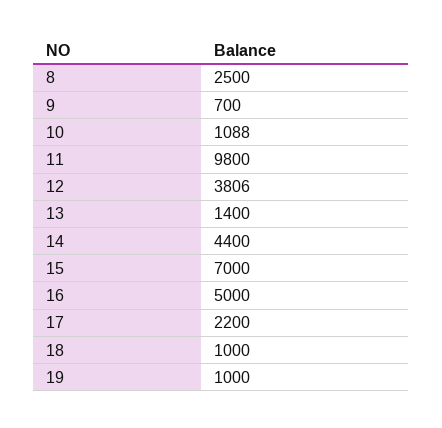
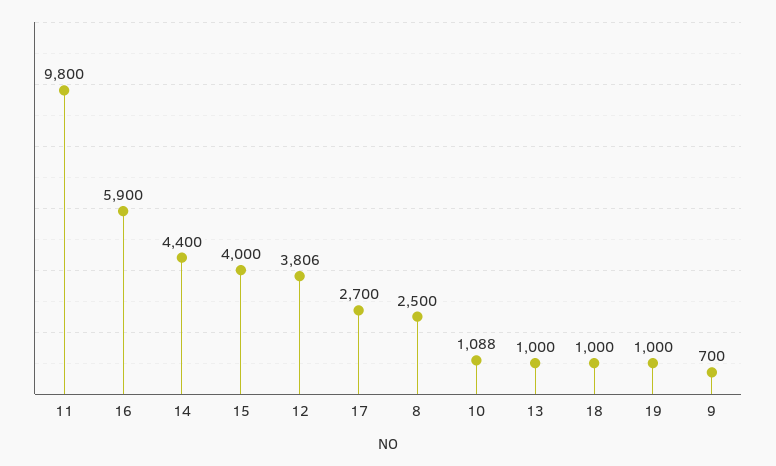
  {
    "8": 2500,
    "9": 700,
    "10": 1088,
    "11": 9800,
    "12": 3806,
-   "13": 1400,
+   "13": 1000,
    "14": 4400,
-   "15": 7000,
+   "15": 4000,
-   "16": 5000,
+   "16": 5900,
-   "17": 2200,
+   "17": 2700,
    "18": 1000,
    "19": 1000
  }

